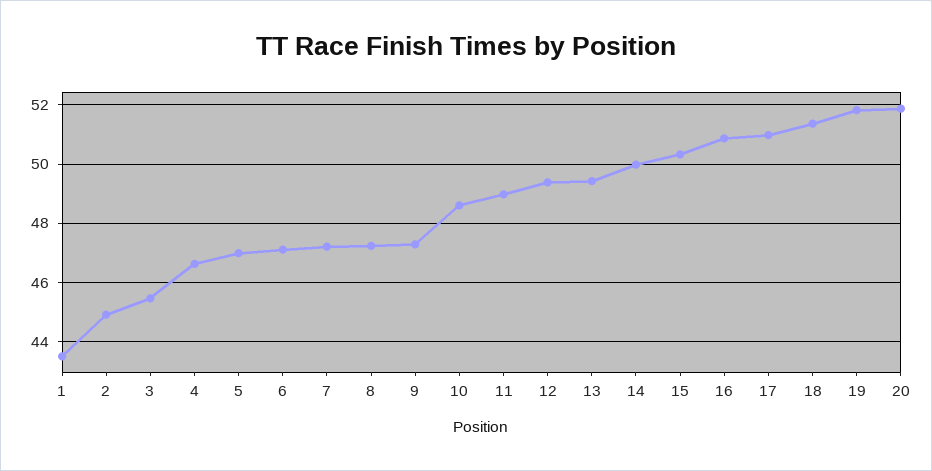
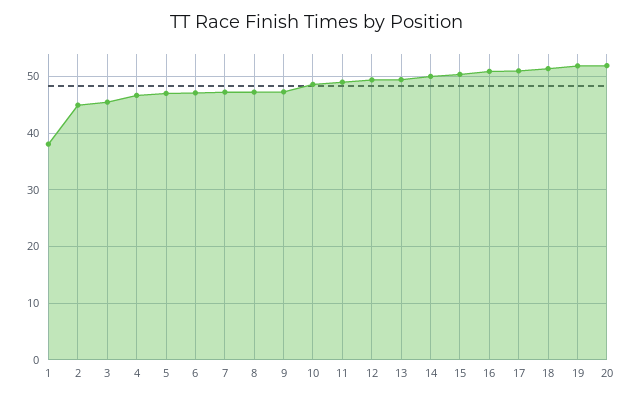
  {
-   "1": 43.5,
+   "1": 38,
    "2": 45,
    "3": 45.5,
    "4": 46.5,
    "5": 47,
    "6": 47,
    "7": 47.25,
    "8": 47.25,
    "9": 47.25,
    "10": 48.5,
    "11": 49,
    "12": 49.5,
    "13": 49.5,
    "14": 50,
    "15": 50.25,
    "16": 50.75,
    "17": 51,
    "18": 51.25,
    "19": 51.75,
    "20": 52
  }

